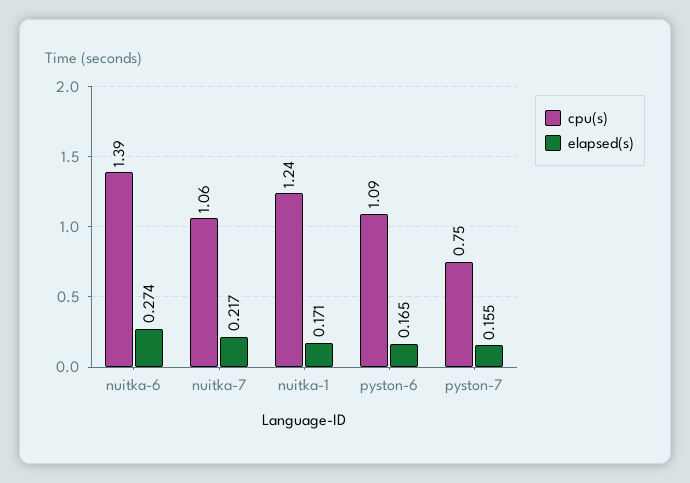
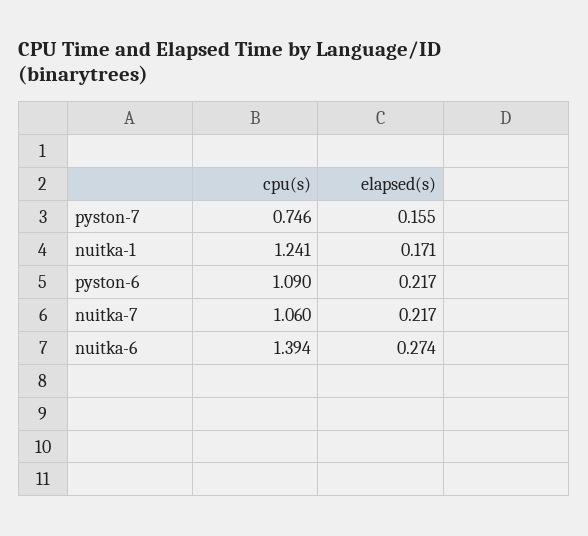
  {
    "cpu(s)": {
      "nuitka-6": 1.394,
      "nuitka-7": 1.06,
      "nuitka-1": 1.241,
      "pyston-6": 1.09,
      "pyston-7": 0.746
    },
    "elapsed(s)": {
      "nuitka-6": 0.274,
      "nuitka-7": 0.217,
      "nuitka-1": 0.171,
-     "pyston-6": 0.165,
+     "pyston-6": 0.217,
      "pyston-7": 0.155
    }
  }

